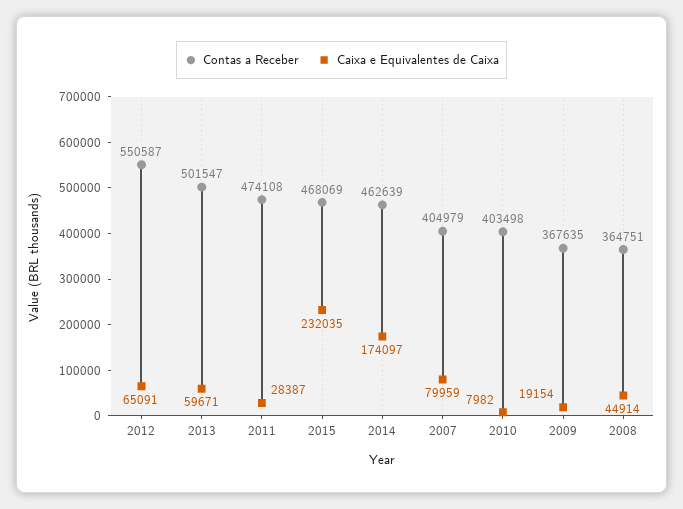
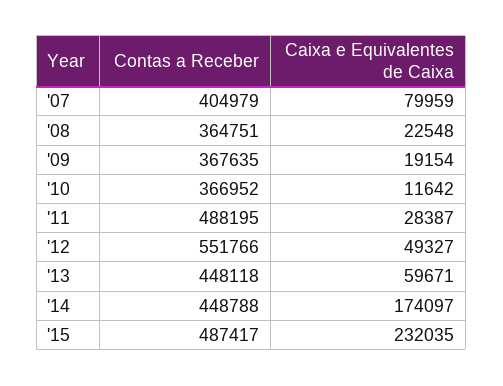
  {
    "Contas a Receber": {
-     "2012": 550587,
+     "2012": 551766,
-     "2013": 501547,
+     "2013": 448118,
-     "2011": 474108,
+     "2011": 488195,
-     "2015": 468069,
+     "2015": 487417,
-     "2014": 462639,
+     "2014": 448788,
      "2007": 404979,
-     "2010": 403498,
+     "2010": 366952,
      "2009": 367635,
      "2008": 364751
    },
    "Caixa e Equivalentes de Caixa": {
-     "2012": 65091,
+     "2012": 49327,
      "2013": 59671,
      "2011": 28387,
      "2015": 232035,
      "2014": 174097,
      "2007": 79959,
-     "2010": 7982,
+     "2010": 11642,
      "2009": 19154,
-     "2008": 44914
+     "2008": 22548
    }
  }

